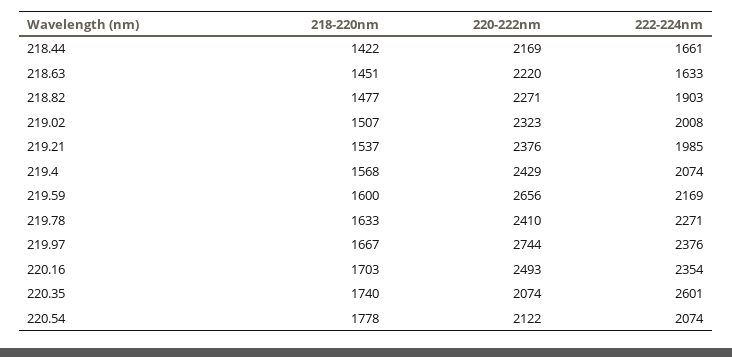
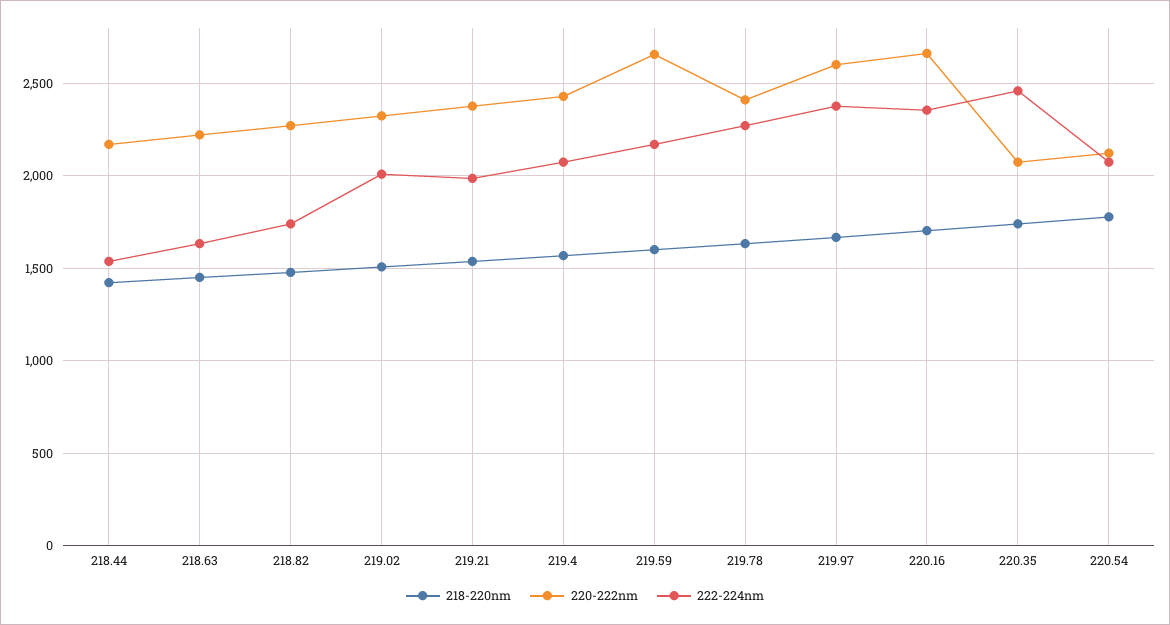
  {
    "218-220nm": {
      "218.44": 1422,
      "218.63": 1451,
      "218.82": 1477,
      "219.02": 1507,
      "219.21": 1537,
      "219.4": 1568,
      "219.59": 1600,
      "219.78": 1633,
      "219.97": 1667,
      "220.16": 1703,
      "220.35": 1740,
      "220.54": 1778
    },
    "220-222nm": {
      "218.44": 2169,
      "218.63": 2220,
      "218.82": 2271,
      "219.02": 2323,
      "219.21": 2376,
      "219.4": 2429,
      "219.59": 2656,
      "219.78": 2410,
-     "219.97": 2744,
+     "219.97": 2600,
-     "220.16": 2493,
+     "220.16": 2650,
      "220.35": 2074,
      "220.54": 2122
    },
    "222-224nm": {
-     "218.44": 1661,
+     "218.44": 1550,
      "218.63": 1633,
-     "218.82": 1903,
+     "218.82": 1750,
      "219.02": 2008,
      "219.21": 1985,
      "219.4": 2074,
      "219.59": 2169,
      "219.78": 2271,
      "219.97": 2376,
      "220.16": 2354,
-     "220.35": 2601,
+     "220.35": 2450,
      "220.54": 2074
    }
  }

